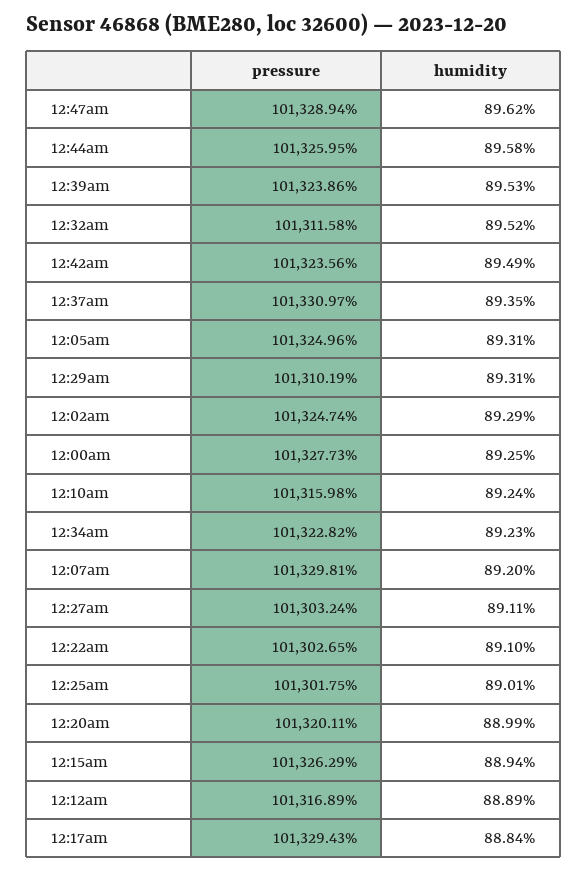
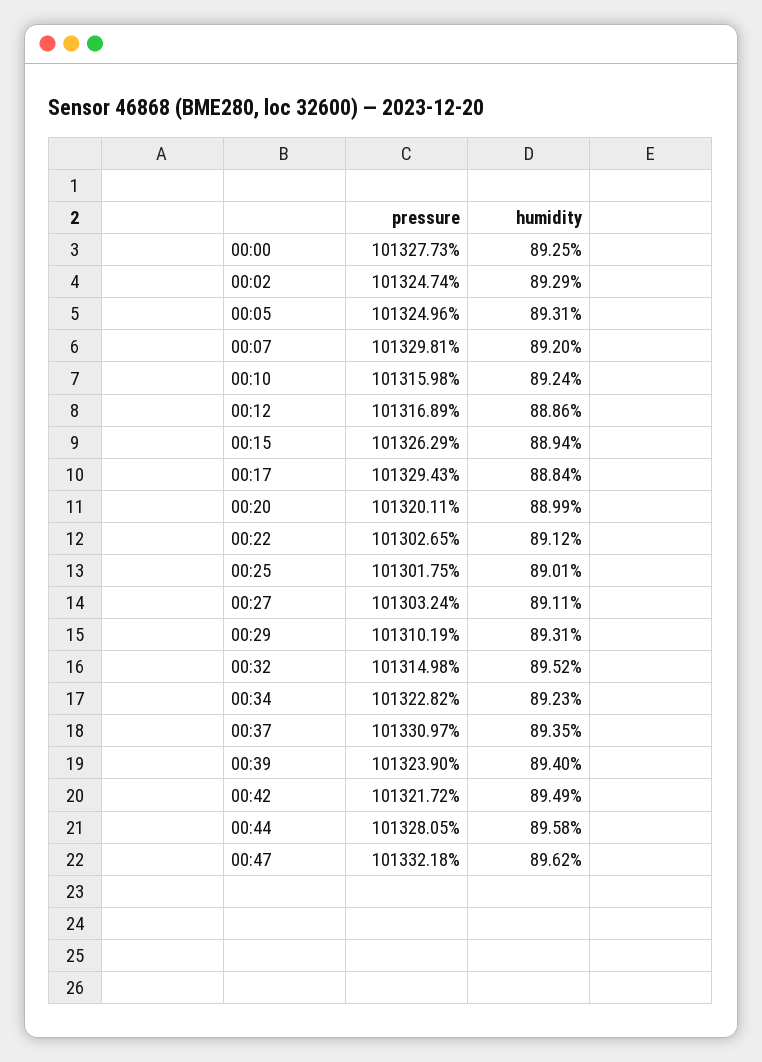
  {
    "pressure": {
-     "12:47am": 101328.94,
+     "12:47am": 101332.18,
-     "12:44am": 101325.95,
+     "12:44am": 101328.05,
-     "12:39am": 101323.86,
+     "12:39am": 101323.9,
-     "12:32am": 101311.58,
+     "12:32am": 101314.98,
-     "12:42am": 101323.56,
+     "12:42am": 101321.72,
      "12:37am": 101330.97,
      "12:05am": 101324.96,
      "12:29am": 101310.19,
      "12:02am": 101324.74,
      "12:00am": 101327.73,
      "12:10am": 101315.98,
      "12:34am": 101322.82,
      "12:07am": 101329.81,
      "12:27am": 101303.24,
      "12:22am": 101302.65,
      "12:25am": 101301.75,
      "12:20am": 101320.11,
      "12:15am": 101326.29,
      "12:12am": 101316.89,
      "12:17am": 101329.43
    },
    "humidity": {
      "12:47am": 89.62,
      "12:44am": 89.58,
-     "12:39am": 89.53,
+     "12:39am": 89.4,
      "12:32am": 89.52,
      "12:42am": 89.49,
      "12:37am": 89.35,
      "12:05am": 89.31,
      "12:29am": 89.31,
      "12:02am": 89.29,
      "12:00am": 89.25,
      "12:10am": 89.24,
      "12:34am": 89.23,
      "12:07am": 89.2,
      "12:27am": 89.11,
-     "12:22am": 89.1,
+     "12:22am": 89.12,
      "12:25am": 89.01,
      "12:20am": 88.99,
      "12:15am": 88.94,
-     "12:12am": 88.89,
+     "12:12am": 88.86,
      "12:17am": 88.84
    }
  }

